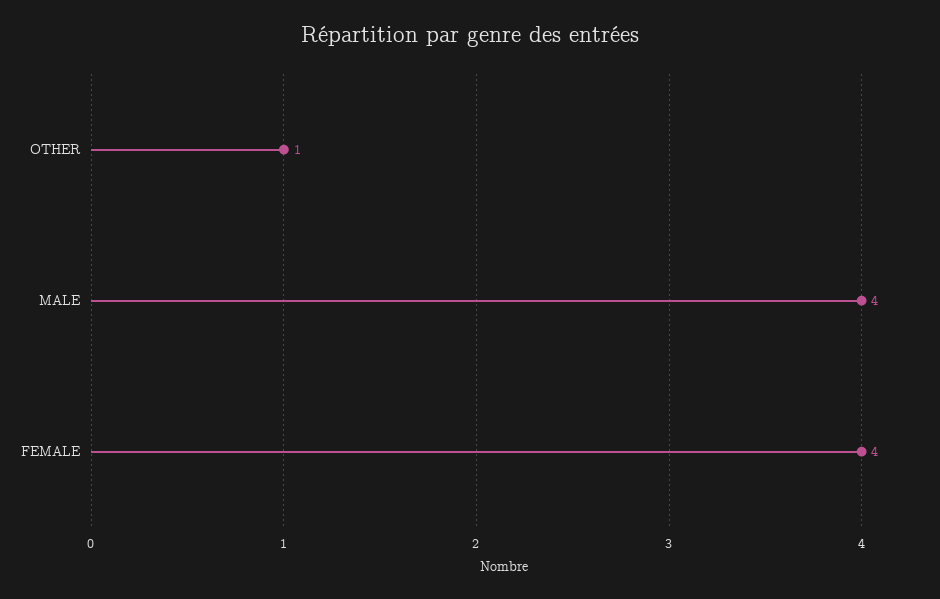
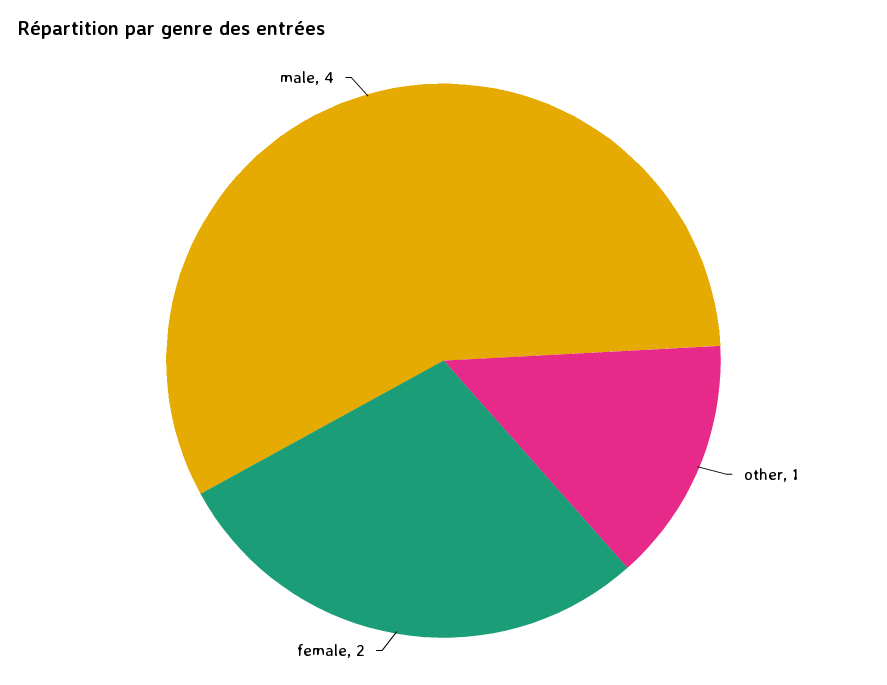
  {
    "OTHER": 1,
    "MALE": 4,
-   "FEMALE": 4
+   "FEMALE": 2
  }

